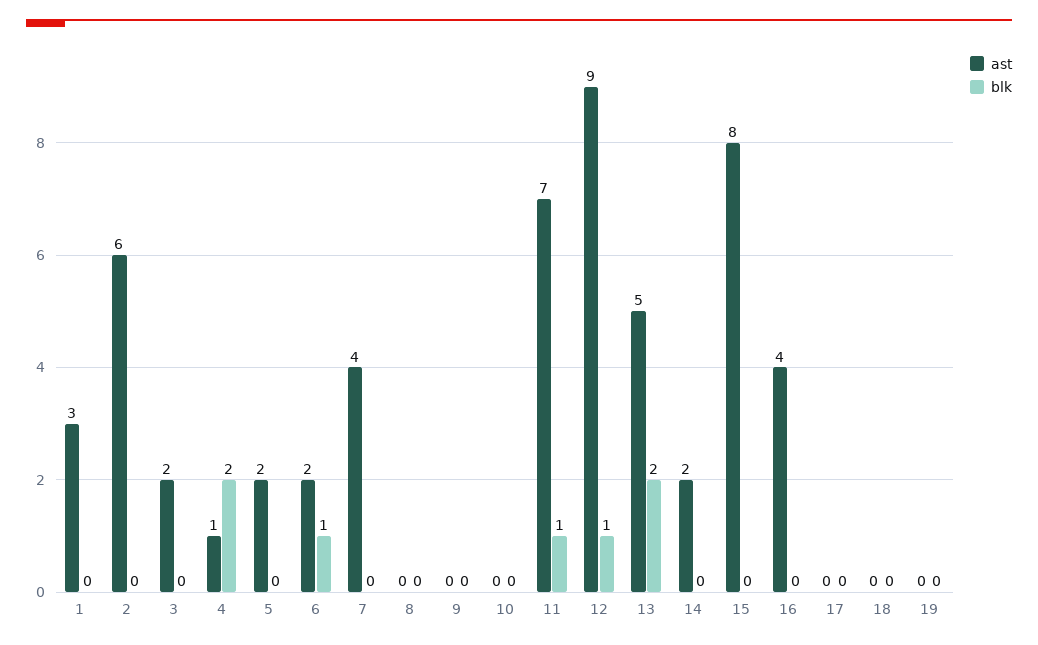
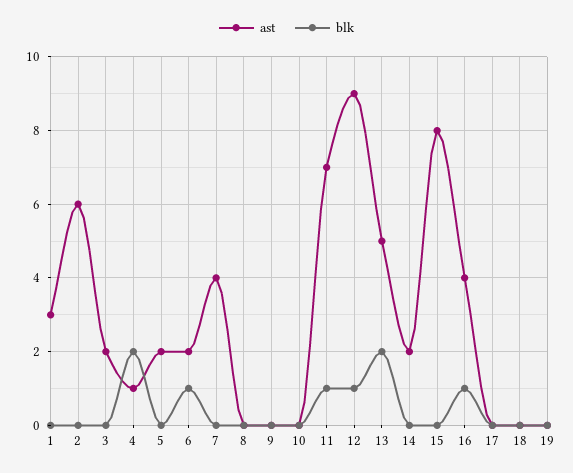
  {
    "ast": {
      "1": 3,
      "2": 6,
      "3": 2,
      "4": 1,
      "5": 2,
      "6": 2,
      "7": 4,
      "8": 0,
      "9": 0,
      "10": 0,
      "11": 7,
      "12": 9,
      "13": 5,
      "14": 2,
      "15": 8,
      "16": 4,
      "17": 0,
      "18": 0,
      "19": 0
    },
    "blk": {
      "1": 0,
      "2": 0,
      "3": 0,
      "4": 2,
      "5": 0,
      "6": 1,
      "7": 0,
      "8": 0,
      "9": 0,
      "10": 0,
      "11": 1,
      "12": 1,
      "13": 2,
      "14": 0,
      "15": 0,
-     "16": 0,
+     "16": 1,
      "17": 0,
      "18": 0,
      "19": 0
    }
  }

